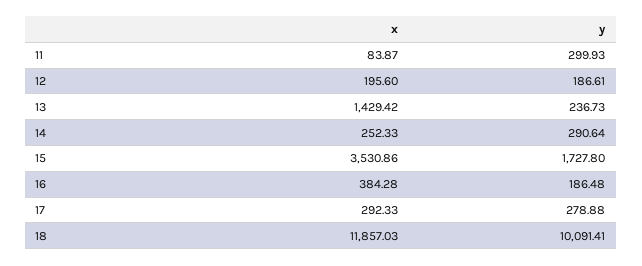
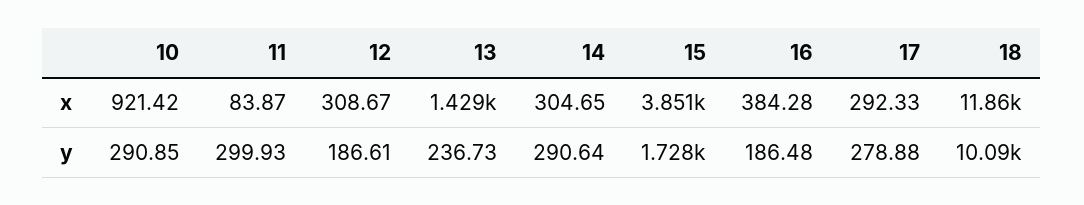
  {
    "x": {
      "11": 83.87,
-     "12": 195.6,
+     "12": 308.67,
      "13": 1429.42,
-     "14": 252.33,
+     "14": 304.65,
-     "15": 3530.86,
+     "15": 3851,
      "16": 384.28,
      "17": 292.33,
-     "18": 11857.03
+     "18": 11857.03,
+     "10": 921.42
    },
    "y": {
      "11": 299.93,
      "12": 186.61,
      "13": 236.73,
      "14": 290.64,
      "15": 1727.8,
      "16": 186.48,
      "17": 278.88,
-     "18": 10091.41
+     "18": 10091.41,
+     "10": 290.85
    }
  }

